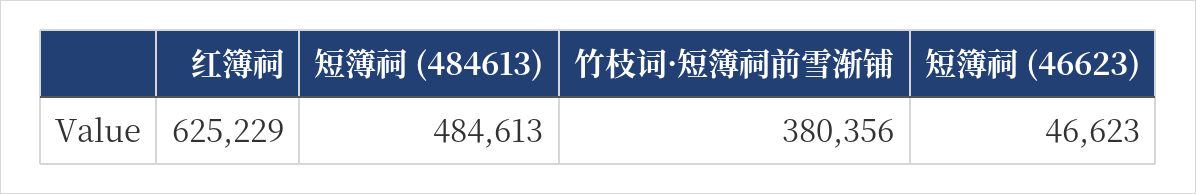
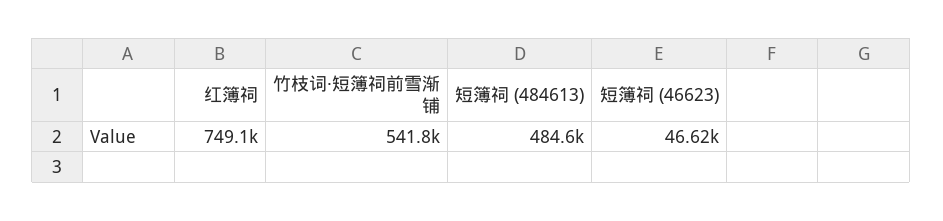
  {
-   "红簿祠": 625229,
+   "红簿祠": 749100,
    "短簿祠 (484613)": 484613,
-   "竹枝词·短簿祠前雪渐铺": 380356,
+   "竹枝词·短簿祠前雪渐铺": 541800,
    "短簿祠 (46623)": 46623
  }

